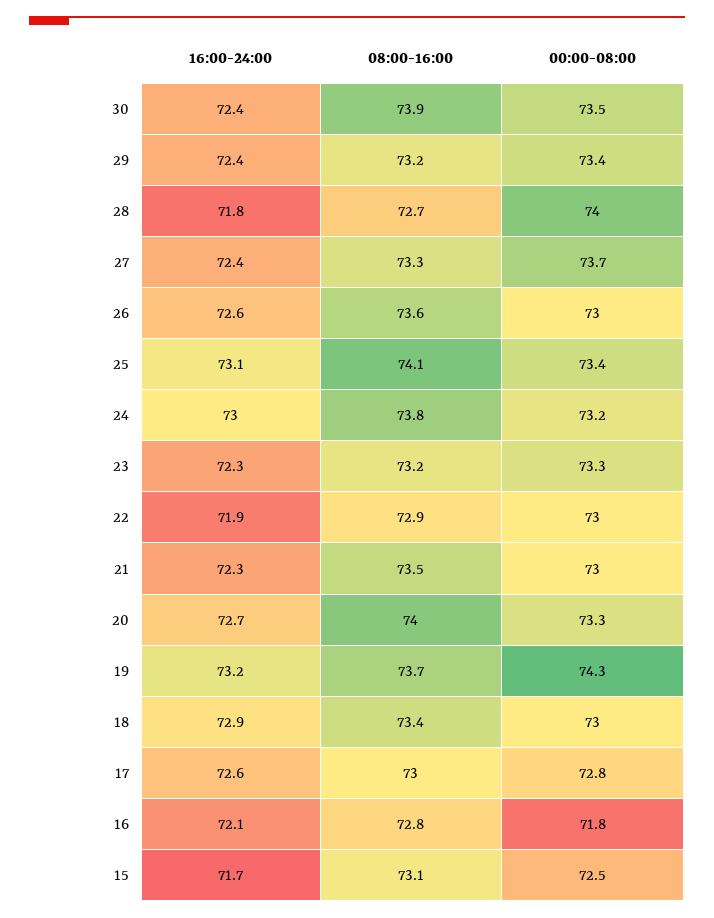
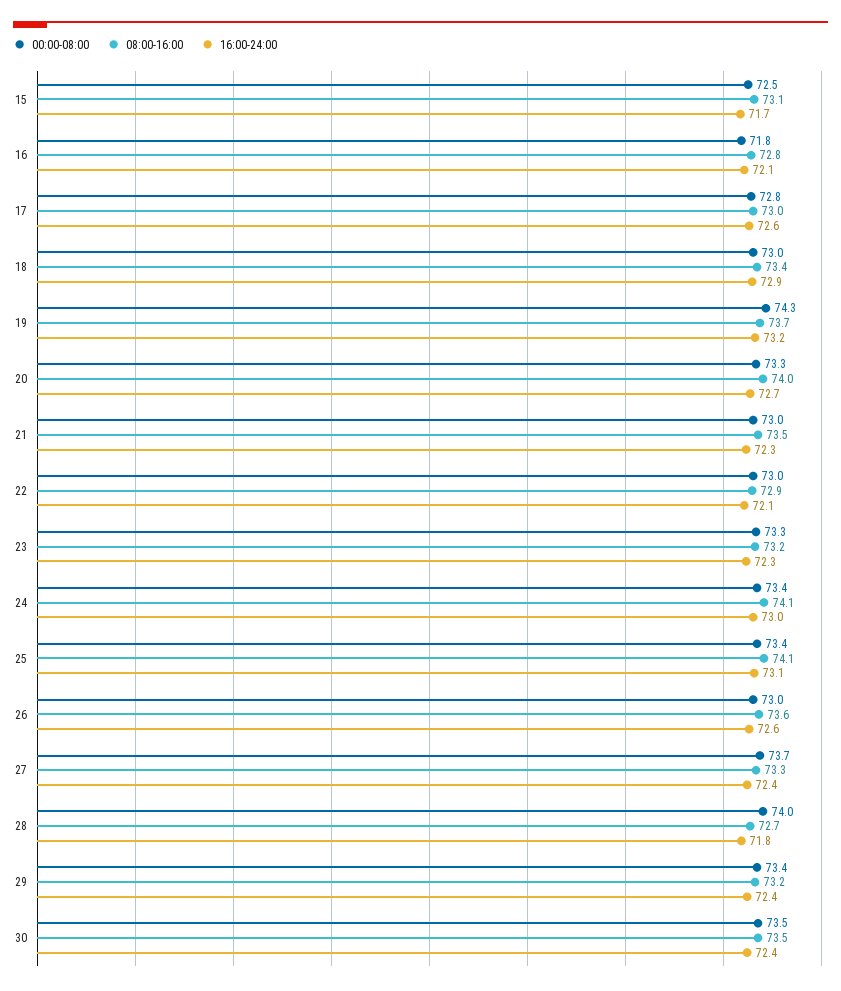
  {
    "16:00-24:00": {
      "30": 72.4,
      "29": 72.4,
      "28": 71.8,
      "27": 72.4,
      "26": 72.6,
      "25": 73.1,
      "24": 73,
      "23": 72.3,
-     "22": 71.9,
+     "22": 72.1,
      "21": 72.3,
      "20": 72.7,
      "19": 73.2,
      "18": 72.9,
      "17": 72.6,
      "16": 72.1,
      "15": 71.7
    },
    "08:00-16:00": {
-     "30": 73.9,
+     "30": 73.5,
      "29": 73.2,
      "28": 72.7,
      "27": 73.3,
      "26": 73.6,
      "25": 74.1,
-     "24": 73.8,
+     "24": 74.1,
      "23": 73.2,
      "22": 72.9,
      "21": 73.5,
      "20": 74,
      "19": 73.7,
      "18": 73.4,
      "17": 73,
      "16": 72.8,
      "15": 73.1
    },
    "00:00-08:00": {
      "30": 73.5,
      "29": 73.4,
      "28": 74,
      "27": 73.7,
      "26": 73,
      "25": 73.4,
-     "24": 73.2,
+     "24": 73.4,
      "23": 73.3,
      "22": 73,
      "21": 73,
      "20": 73.3,
      "19": 74.3,
      "18": 73,
      "17": 72.8,
      "16": 71.8,
      "15": 72.5
    }
  }

